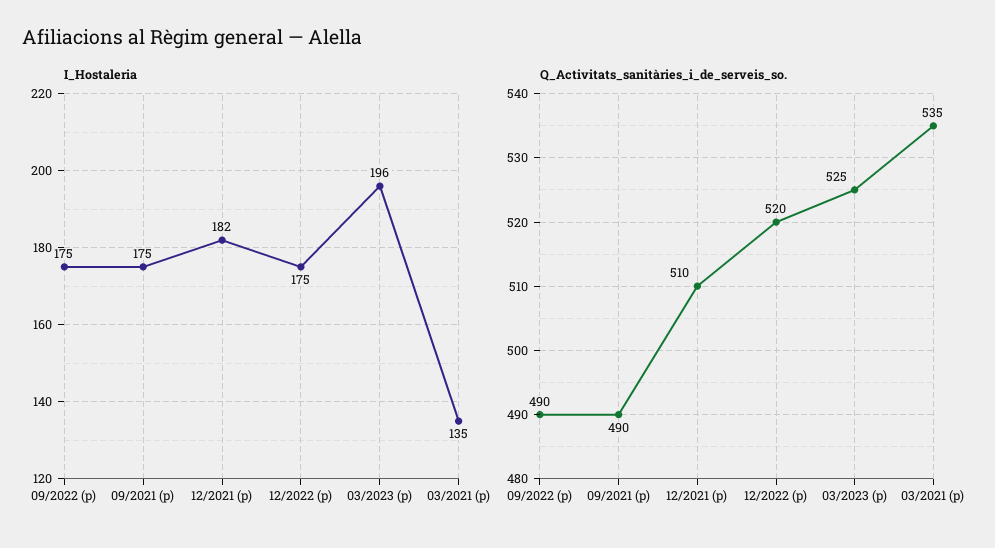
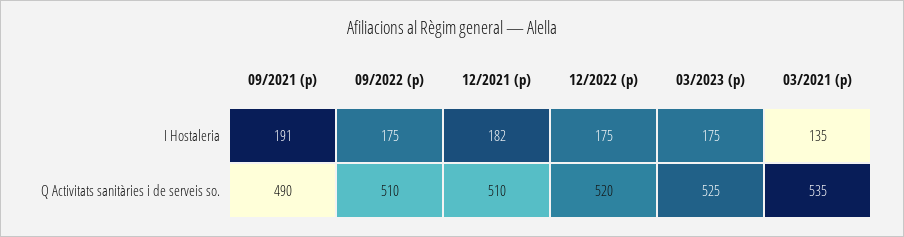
  {
    "I_Hostaleria": {
      "09/2022 (p)": 175,
-     "09/2021 (p)": 175,
+     "09/2021 (p)": 191,
      "12/2021 (p)": 182,
      "12/2022 (p)": 175,
-     "03/2023 (p)": 196,
+     "03/2023 (p)": 175,
      "03/2021 (p)": 135
    },
    "Q_Activitats_sanitàries_i_de_serveis_so.": {
-     "09/2022 (p)": 490,
+     "09/2022 (p)": 510,
      "09/2021 (p)": 490,
      "12/2021 (p)": 510,
      "12/2022 (p)": 520,
      "03/2023 (p)": 525,
      "03/2021 (p)": 535
    }
  }

